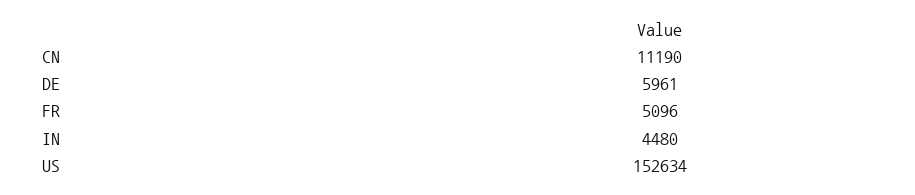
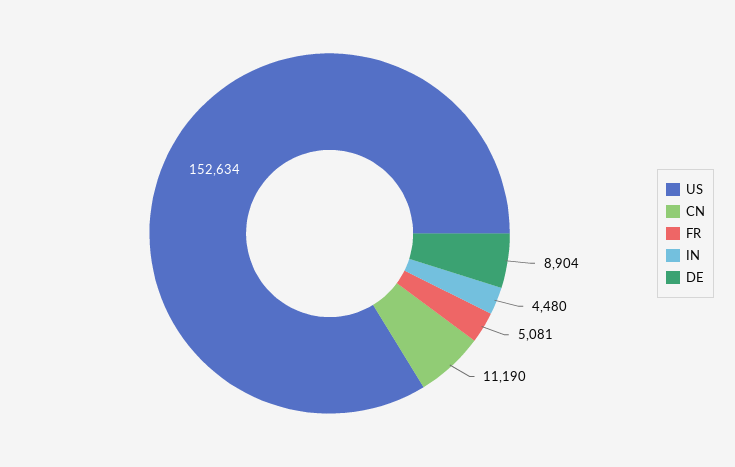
  {
    "CN": 11190,
-   "DE": 5961,
+   "DE": 8904,
-   "FR": 5096,
+   "FR": 5081,
    "IN": 4480,
    "US": 152634
  }

